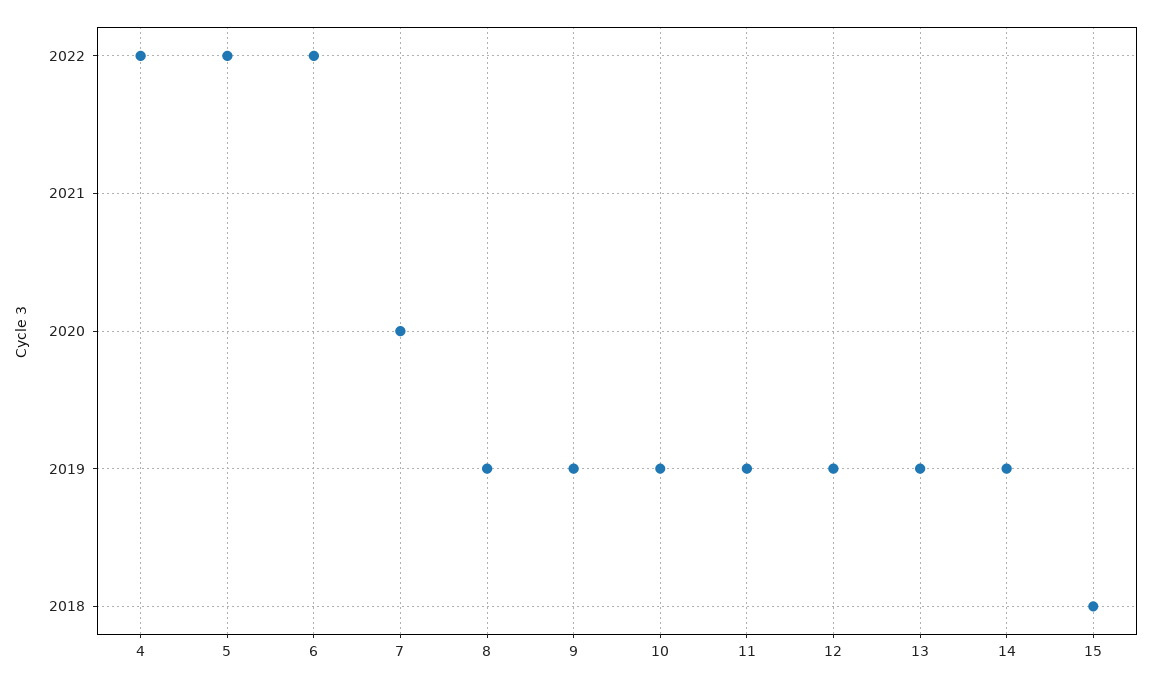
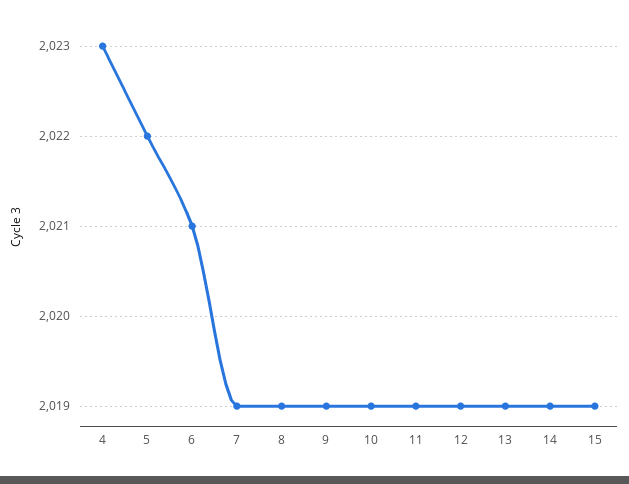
  {
-   "4": 2022,
+   "4": 2023,
    "5": 2022,
-   "6": 2022,
+   "6": 2021,
-   "7": 2020,
+   "7": 2019,
    "8": 2019,
    "9": 2019,
    "10": 2019,
    "11": 2019,
    "12": 2019,
    "13": 2019,
    "14": 2019,
-   "15": 2018
+   "15": 2019
  }

